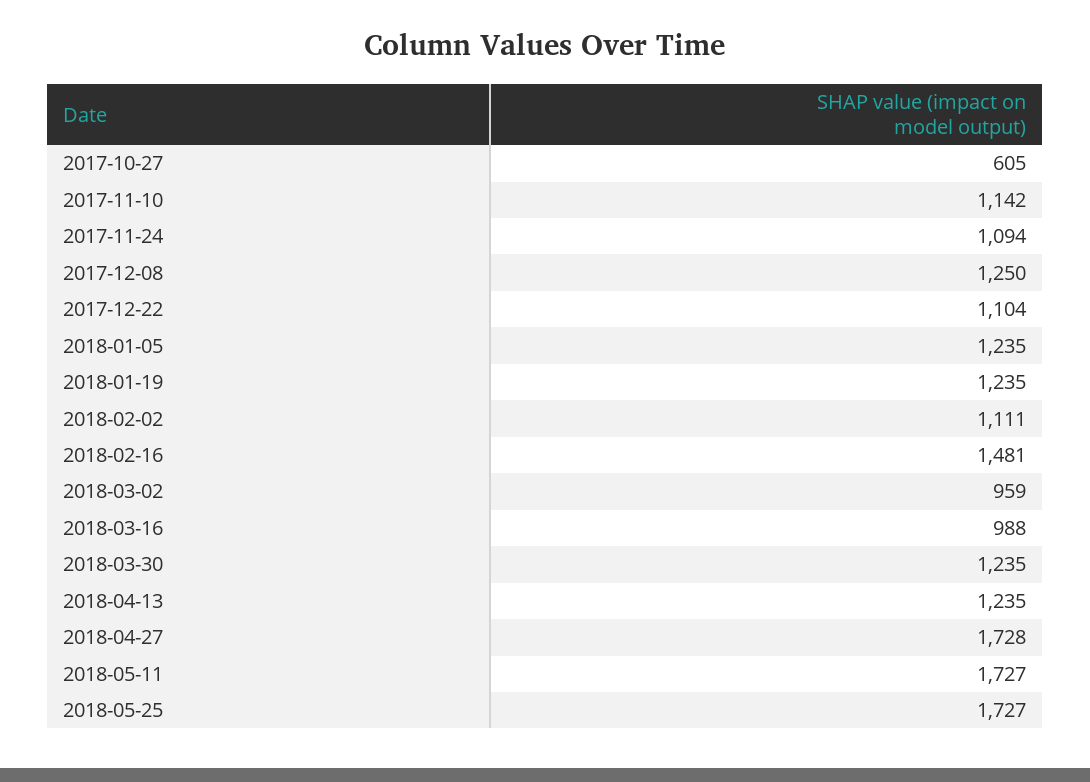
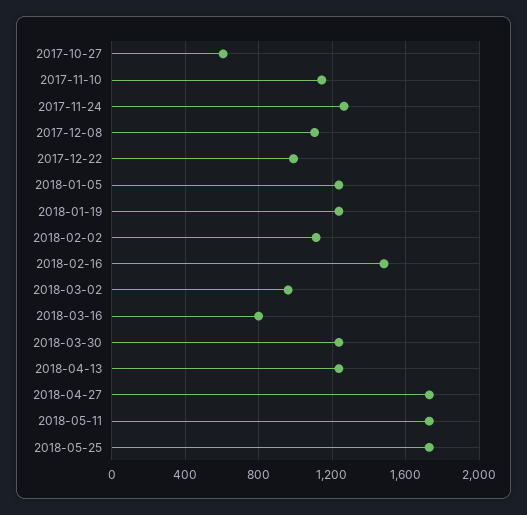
  {
    "2017-10-27": 605,
    "2017-11-10": 1142,
-   "2017-11-24": 1094,
+   "2017-11-24": 1250,
-   "2017-12-08": 1250,
+   "2017-12-08": 1100,
-   "2017-12-22": 1104,
+   "2017-12-22": 1000,
    "2018-01-05": 1235,
    "2018-01-19": 1235,
    "2018-02-02": 1111,
    "2018-02-16": 1481,
    "2018-03-02": 959,
-   "2018-03-16": 988,
+   "2018-03-16": 800,
    "2018-03-30": 1235,
    "2018-04-13": 1235,
    "2018-04-27": 1728,
    "2018-05-11": 1727,
    "2018-05-25": 1727
  }

